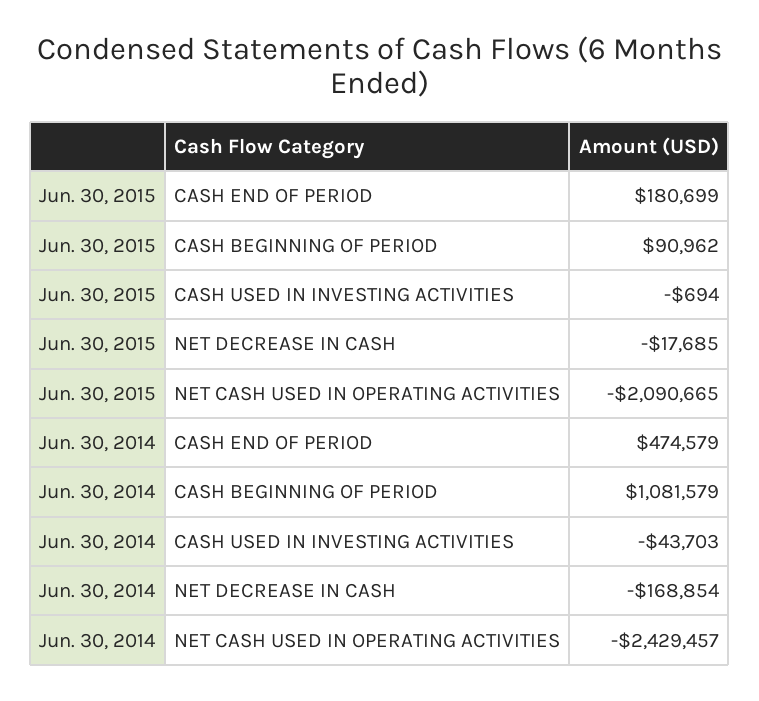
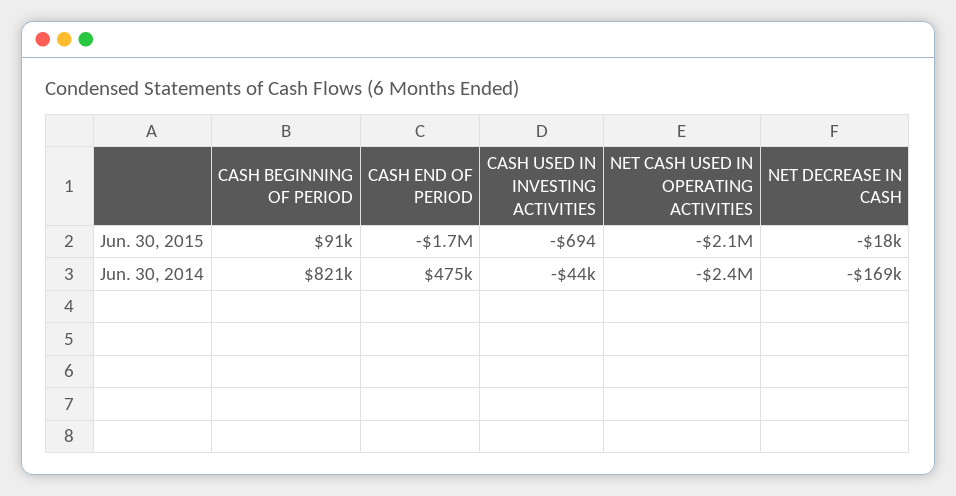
  {
    "Jun. 30, 2015": {
-     "CASH END OF PERIOD": 180699,
+     "CASH END OF PERIOD": -1700000,
      "CASH BEGINNING OF PERIOD": 90962,
      "CASH USED IN INVESTING ACTIVITIES": -694,
      "NET DECREASE IN CASH": -17685,
      "NET CASH USED IN OPERATING ACTIVITIES": -2090665
    },
    "Jun. 30, 2014": {
      "CASH END OF PERIOD": 474579,
-     "CASH BEGINNING OF PERIOD": 1081579,
+     "CASH BEGINNING OF PERIOD": 821000,
      "CASH USED IN INVESTING ACTIVITIES": -43703,
      "NET DECREASE IN CASH": -168854,
      "NET CASH USED IN OPERATING ACTIVITIES": -2429457
    }
  }

